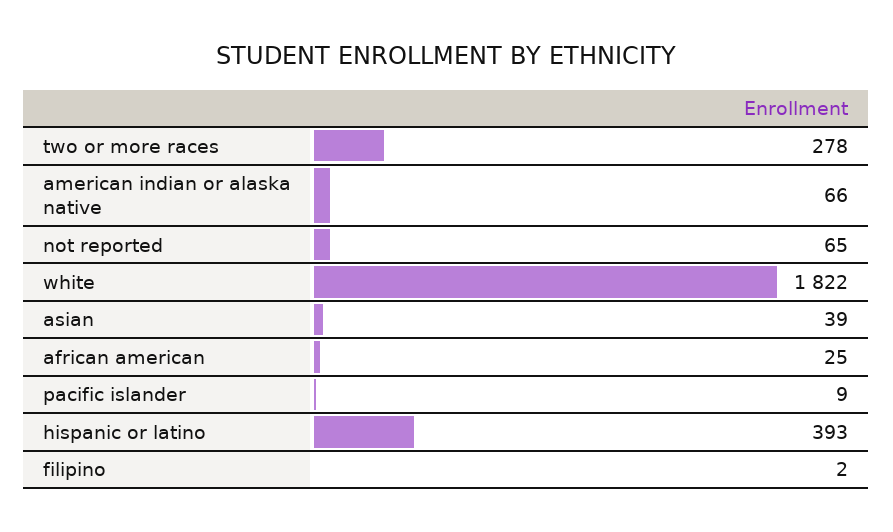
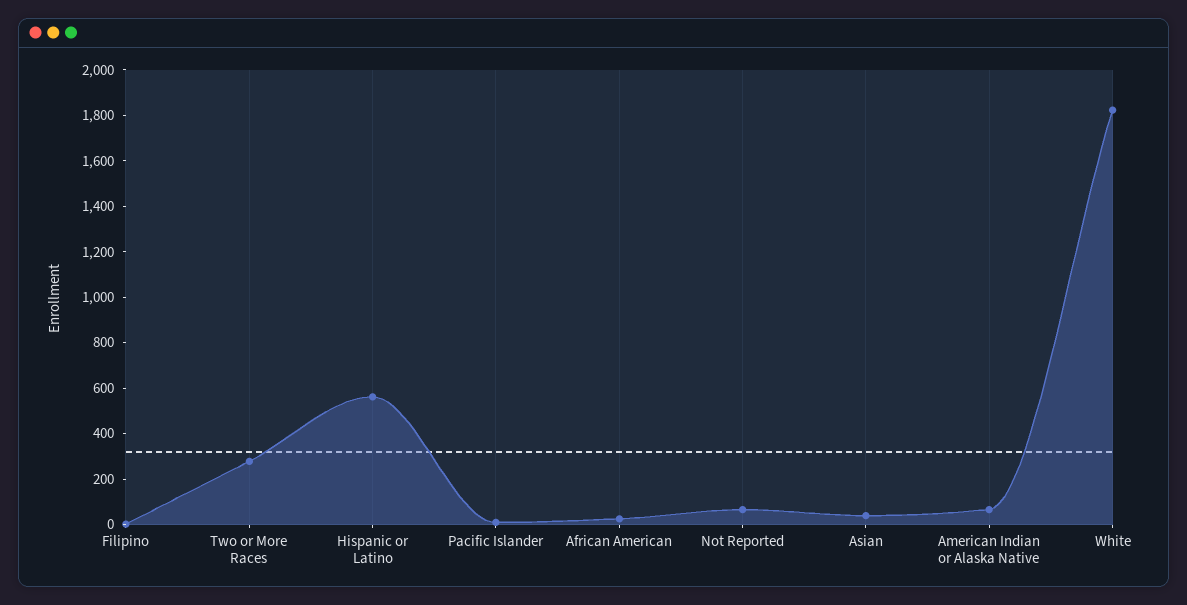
  {
    "two or more races": 278,
    "american indian or alaska native": 66,
    "not reported": 65,
    "white": 1822,
    "asian": 39,
    "african american": 25,
    "pacific islander": 9,
-   "hispanic or latino": 393,
+   "hispanic or latino": 550,
    "filipino": 2
  }

